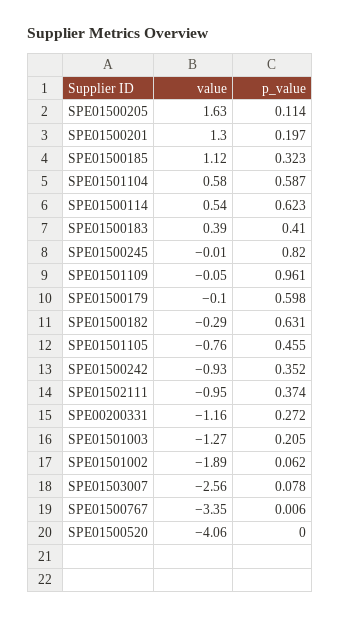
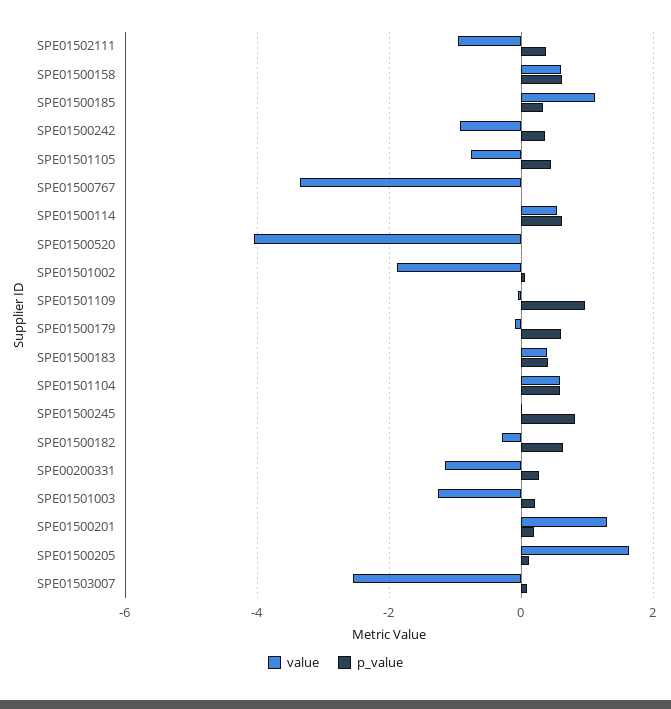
  {
    "value": {
      "SPE01500205": 1.63,
      "SPE01500201": 1.3,
      "SPE01500185": 1.12,
      "SPE01501104": 0.58,
      "SPE01500114": 0.54,
      "SPE01500183": 0.39,
      "SPE01500245": -0.01,
      "SPE01501109": -0.05,
      "SPE01500179": -0.1,
      "SPE01500182": -0.29,
      "SPE01501105": -0.76,
      "SPE01500242": -0.93,
      "SPE01502111": -0.95,
      "SPE00200331": -1.16,
      "SPE01501003": -1.27,
      "SPE01501002": -1.89,
      "SPE01503007": -2.56,
      "SPE01500767": -3.35,
-     "SPE01500520": -4.06
+     "SPE01500520": -4.06,
+     "SPE01500158": 0.6
    },
    "p_value": {
      "SPE01500205": 0.114,
      "SPE01500201": 0.197,
      "SPE01500185": 0.323,
      "SPE01501104": 0.587,
      "SPE01500114": 0.623,
      "SPE01500183": 0.41,
      "SPE01500245": 0.82,
      "SPE01501109": 0.961,
      "SPE01500179": 0.598,
      "SPE01500182": 0.631,
      "SPE01501105": 0.455,
      "SPE01500242": 0.352,
      "SPE01502111": 0.374,
      "SPE00200331": 0.272,
      "SPE01501003": 0.205,
      "SPE01501002": 0.062,
      "SPE01503007": 0.078,
      "SPE01500767": 0.006,
-     "SPE01500520": 0
+     "SPE01500520": 0,
+     "SPE01500158": 0.6
    }
  }

